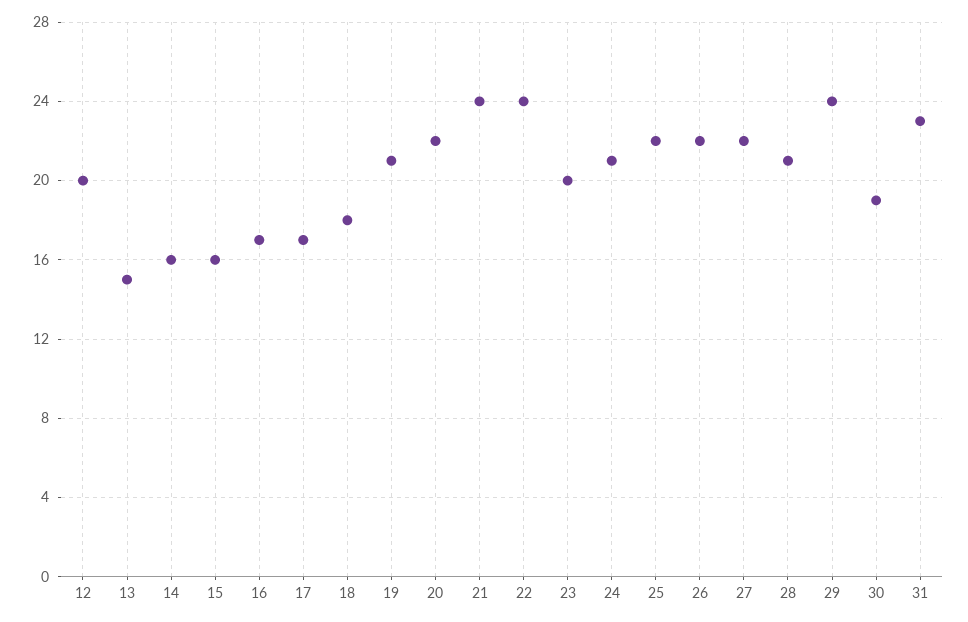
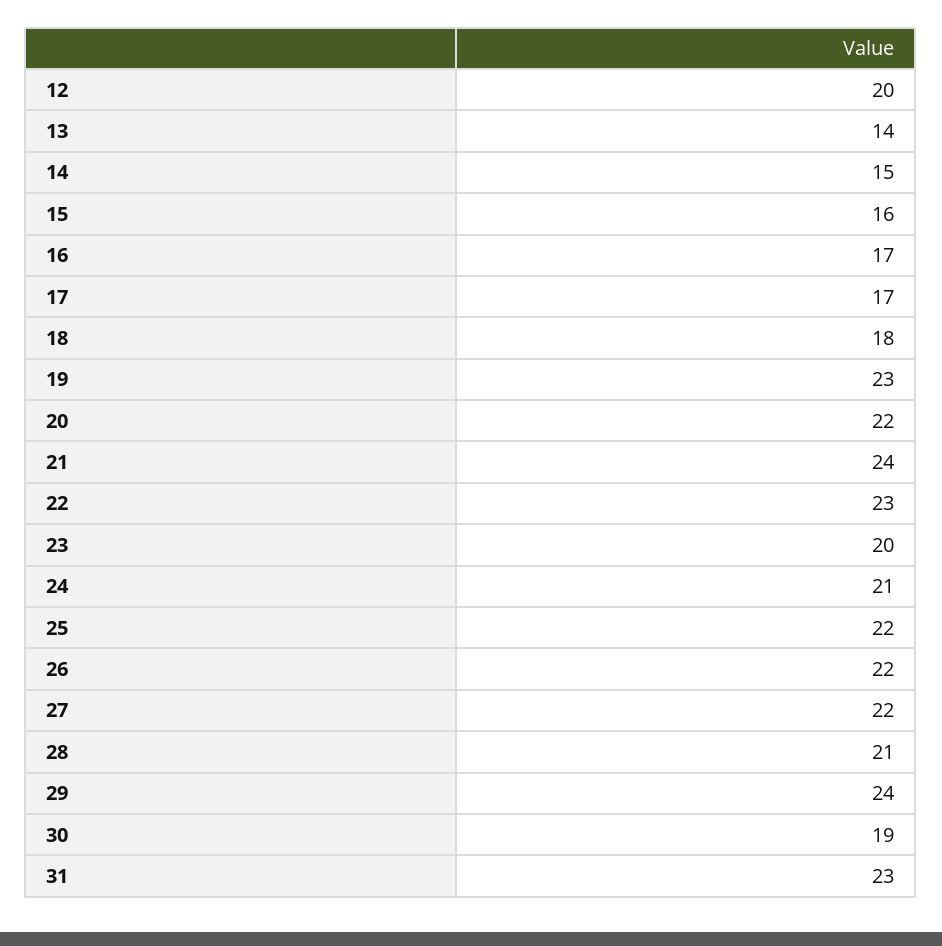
  {
    "12": 20,
-   "13": 15,
+   "13": 14,
-   "14": 16,
+   "14": 15,
    "15": 16,
    "16": 17,
    "17": 17,
    "18": 18,
-   "19": 21,
+   "19": 23,
    "20": 22,
    "21": 24,
-   "22": 24,
+   "22": 23,
    "23": 20,
    "24": 21,
    "25": 22,
    "26": 22,
    "27": 22,
    "28": 21,
    "29": 24,
    "30": 19,
    "31": 23
  }

